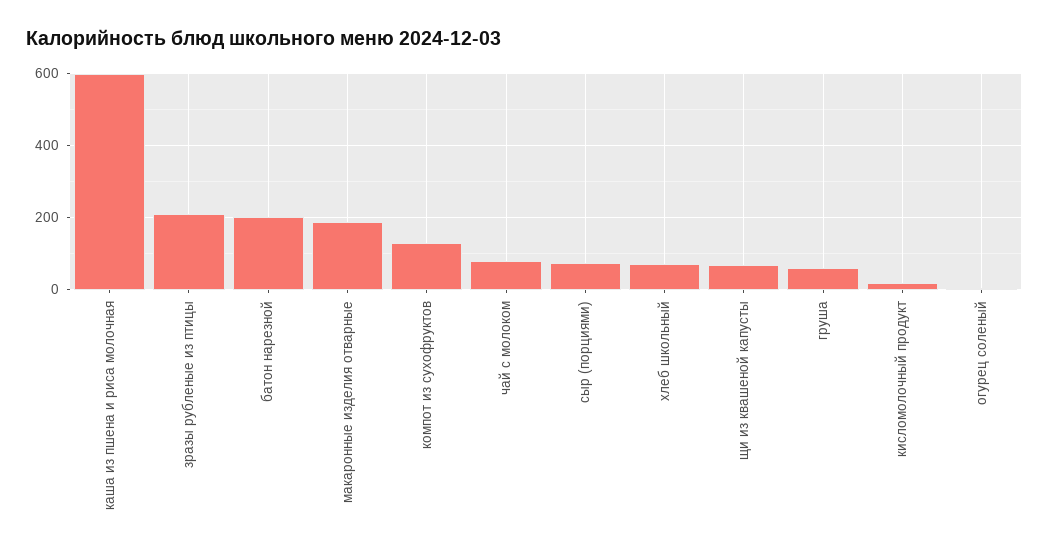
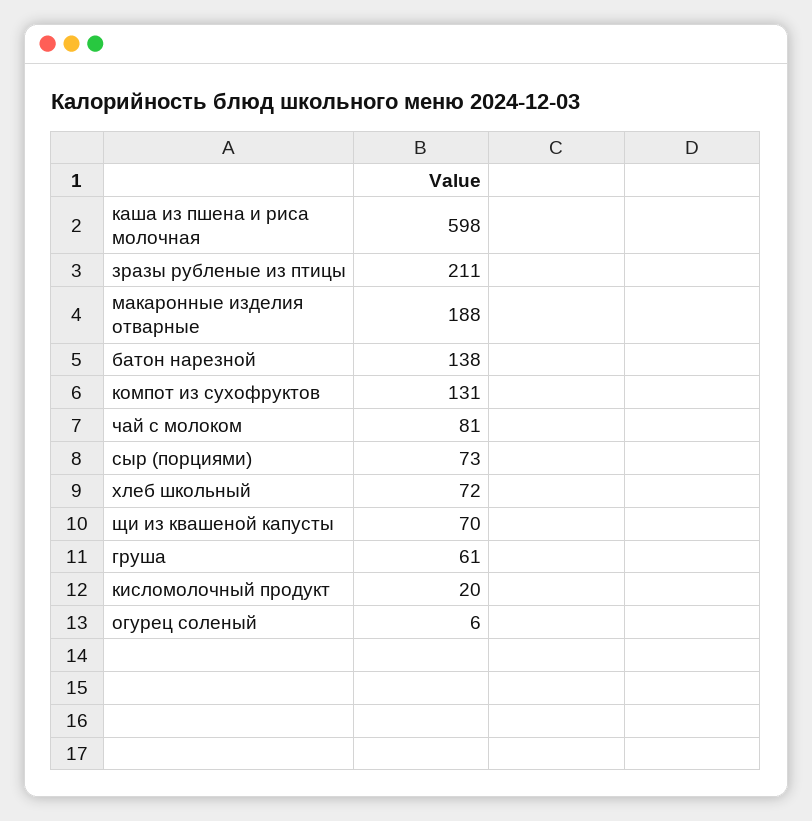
  {
    "каша из пшена и риса молочная": 598,
    "зразы рубленые из птицы": 211,
-   "батон нарезной": 200,
+   "батон нарезной": 138,
    "макаронные изделия отварные": 188,
    "компот из сухофруктов": 131,
    "чай с молоком": 81,
    "сыр (порциями)": 73,
    "хлеб школьный": 72,
    "щи из квашеной капусты": 70,
    "груша": 61,
    "кисломолочный продукт": 20,
    "огурец соленый": 6
  }

